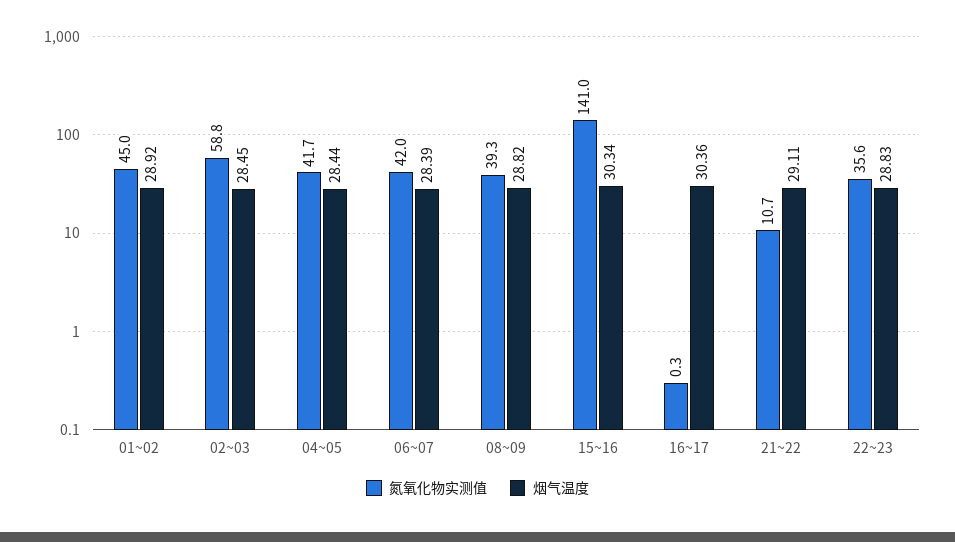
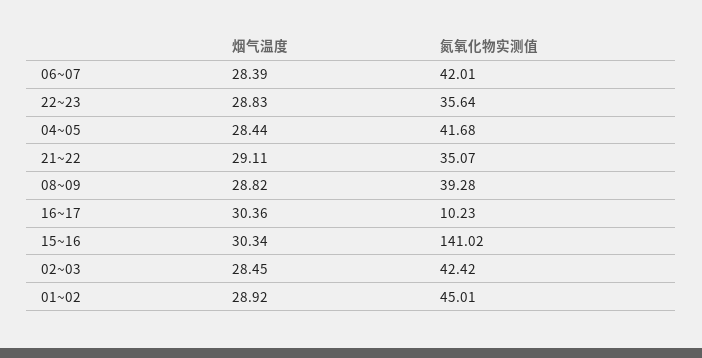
  {
    "氮氧化物实测值": {
      "01~02": 45.01,
-     "02~03": 58.8,
+     "02~03": 42.42,
      "04~05": 41.68,
      "06~07": 42.01,
      "08~09": 39.28,
      "15~16": 141.02,
-     "16~17": 0.3,
+     "16~17": 10.23,
-     "21~22": 10.7,
+     "21~22": 35.07,
      "22~23": 35.64
    },
    "烟气温度": {
      "01~02": 28.92,
      "02~03": 28.45,
      "04~05": 28.44,
      "06~07": 28.39,
      "08~09": 28.82,
      "15~16": 30.34,
      "16~17": 30.36,
      "21~22": 29.11,
      "22~23": 28.83
    }
  }

